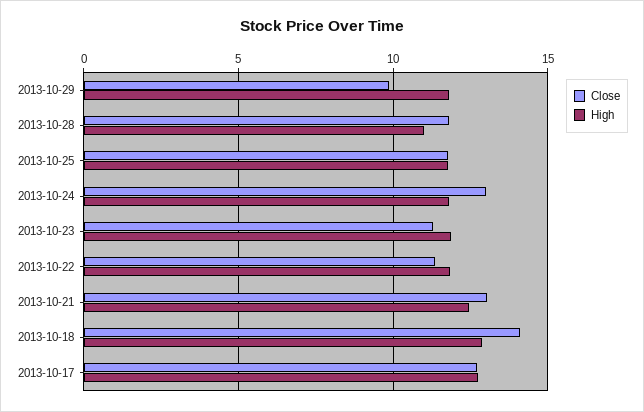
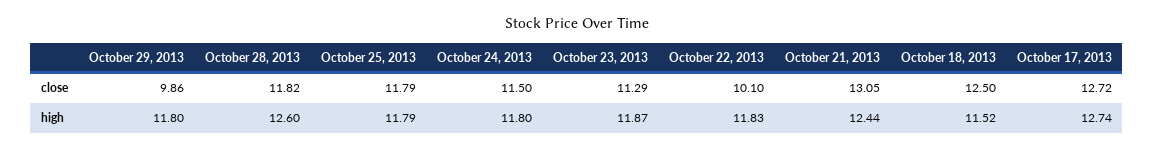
  {
    "Close": {
      "2013-10-29": 9.86,
      "2013-10-28": 11.82,
      "2013-10-25": 11.79,
-     "2013-10-24": 13,
+     "2013-10-24": 11.5,
      "2013-10-23": 11.29,
-     "2013-10-22": 11.5,
+     "2013-10-22": 10.1,
      "2013-10-21": 13.05,
-     "2013-10-18": 14,
+     "2013-10-18": 12.5,
      "2013-10-17": 12.72
    },
    "High": {
      "2013-10-29": 11.8,
-     "2013-10-28": 11,
+     "2013-10-28": 12.6,
      "2013-10-25": 11.79,
      "2013-10-24": 11.8,
      "2013-10-23": 11.87,
      "2013-10-22": 11.83,
      "2013-10-21": 12.44,
-     "2013-10-18": 13,
+     "2013-10-18": 11.52,
      "2013-10-17": 12.74
    }
  }

